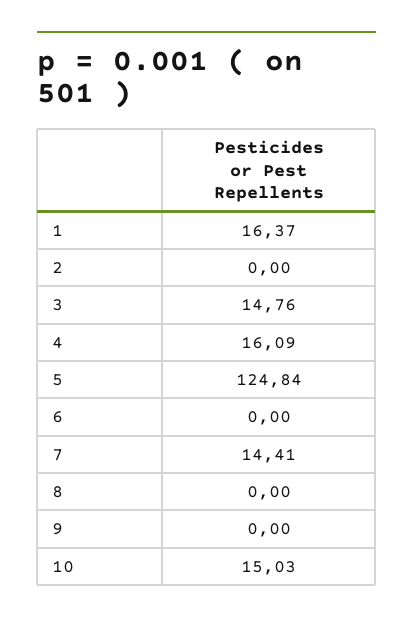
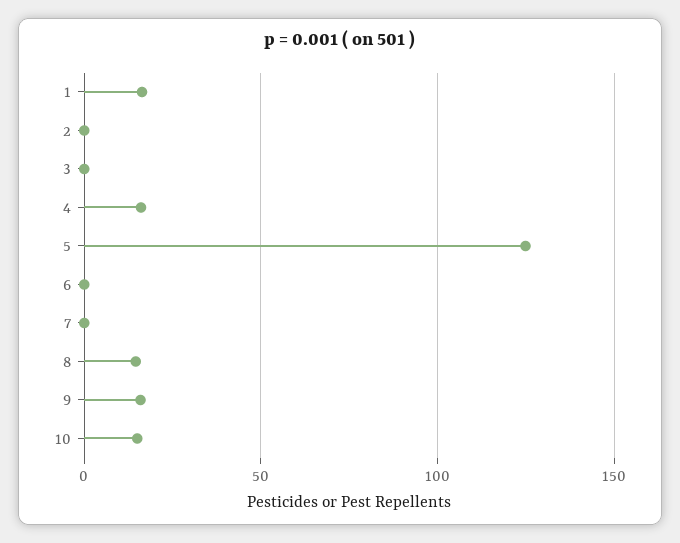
  {
    "1": 16.37,
    "2": 0,
-   "3": 14.76,
+   "3": 0,
    "4": 16.09,
    "5": 124.84,
    "6": 0,
-   "7": 14.41,
+   "7": 0,
-   "8": 0,
+   "8": 15,
-   "9": 0,
+   "9": 15,
    "10": 15.03
  }

